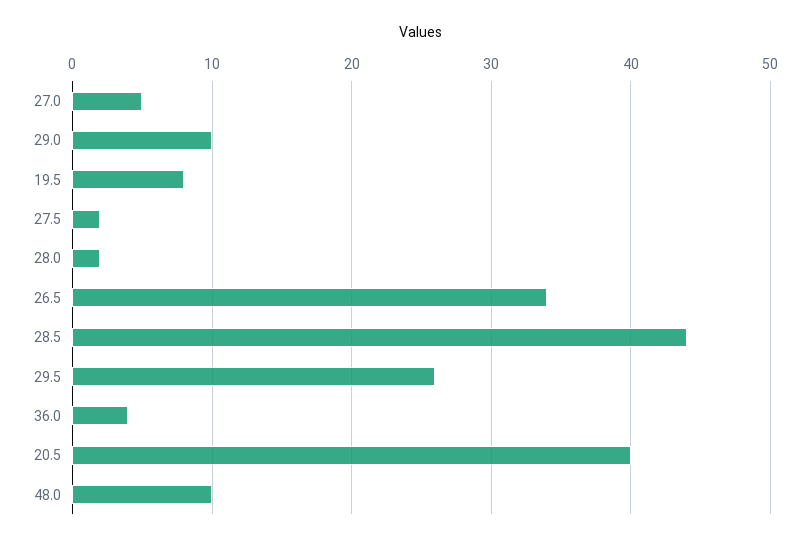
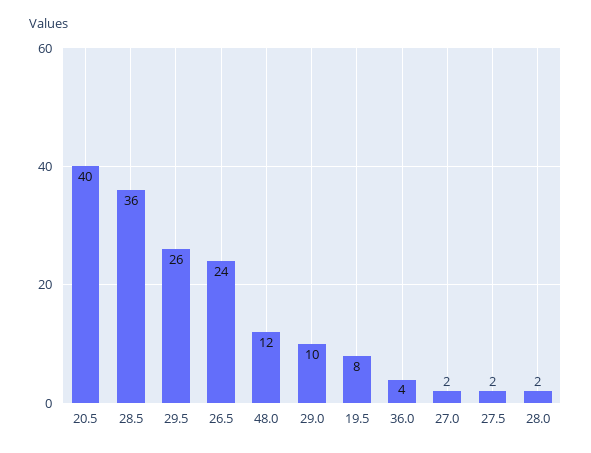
  {
-   "27.0": 5,
+   "27.0": 2,
    "29.0": 10,
    "19.5": 8,
    "27.5": 2,
    "28.0": 2,
-   "26.5": 34,
+   "26.5": 24,
-   "28.5": 44,
+   "28.5": 36,
    "29.5": 26,
    "36.0": 4,
    "20.5": 40,
-   "48.0": 10
+   "48.0": 12
  }

